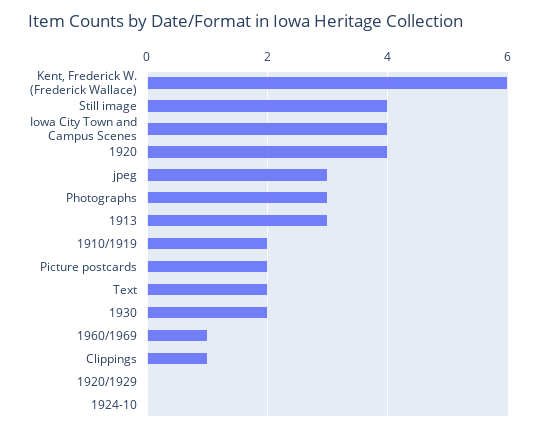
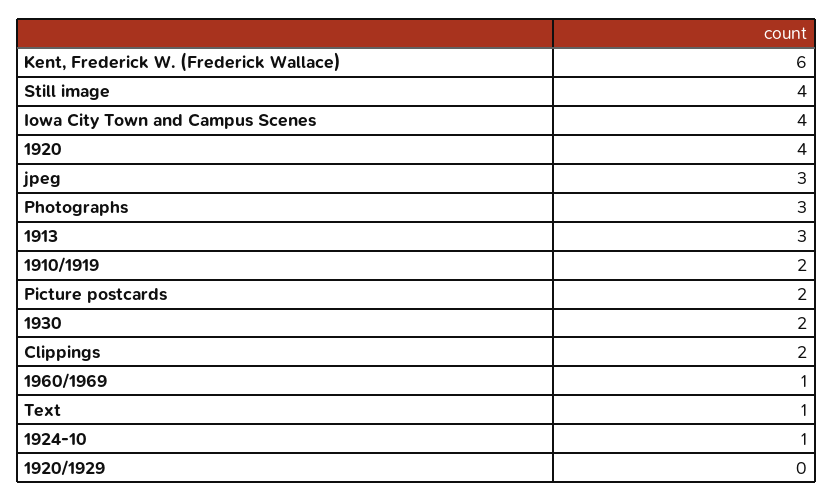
  {
    "Kent, Frederick W. (Frederick Wallace)": 6,
    "Still image": 4,
    "Iowa City Town and Campus Scenes": 4,
    "1920": 4,
    "jpeg": 3,
    "Photographs": 3,
    "1913": 3,
    "1910/1919": 2,
    "Picture postcards": 2,
-   "Text": 2,
+   "Text": 1,
    "1930": 2,
    "1960/1969": 1,
-   "Clippings": 1,
+   "Clippings": 2,
    "1920/1929": 0,
-   "1924-10": 0
+   "1924-10": 1
  }

